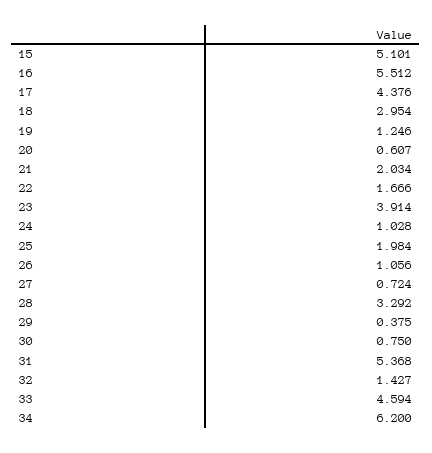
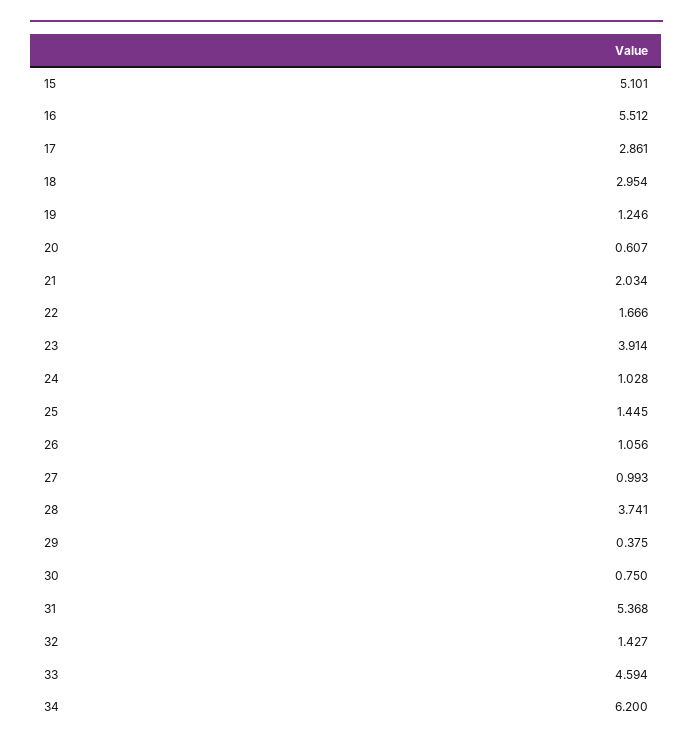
  {
    "15": 5.101,
    "16": 5.512,
-   "17": 4.376,
+   "17": 2.861,
    "18": 2.954,
    "19": 1.246,
    "20": 0.607,
    "21": 2.034,
    "22": 1.666,
    "23": 3.914,
    "24": 1.028,
-   "25": 1.984,
+   "25": 1.445,
    "26": 1.056,
-   "27": 0.724,
+   "27": 0.993,
-   "28": 3.292,
+   "28": 3.741,
    "29": 0.375,
    "30": 0.75,
    "31": 5.368,
    "32": 1.427,
    "33": 4.594,
    "34": 6.2
  }

